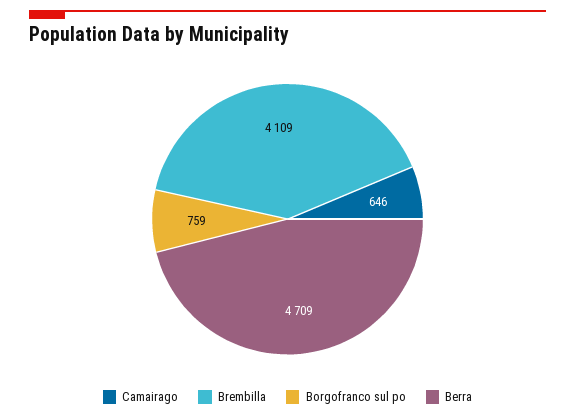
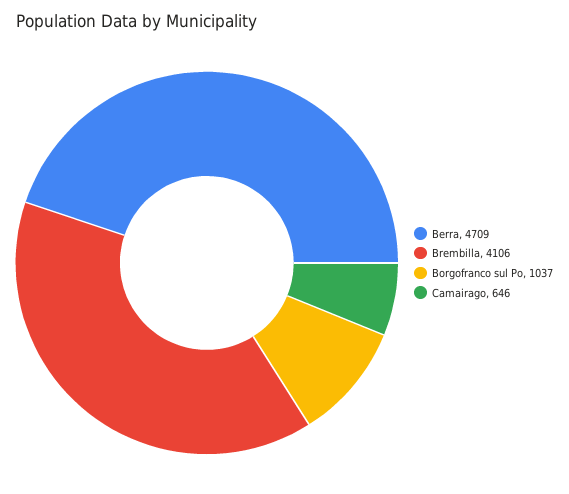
  {
    "Camairago": 646,
-   "Brembilla": 4109,
+   "Brembilla": 4106,
-   "Borgofranco sul po": 759,
+   "Borgofranco sul po": 1037,
    "Berra": 4709
  }

